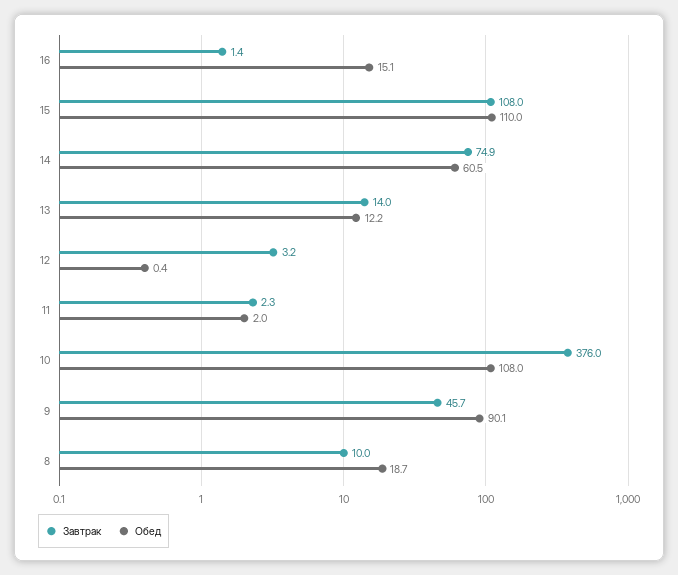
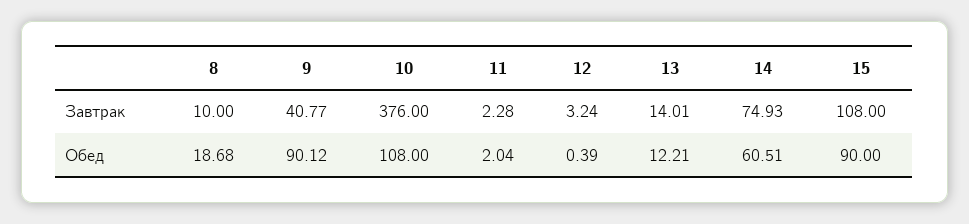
  {
    "Завтрак": {
-     "16": 1.4,
      "15": 108,
      "14": 74.93,
      "13": 14.01,
      "12": 3.24,
      "11": 2.28,
      "10": 376,
-     "9": 45.7,
+     "9": 40.77,
      "8": 10
    },
    "Обед": {
-     "16": 15.1,
-     "15": 110,
+     "15": 90,
      "14": 60.51,
      "13": 12.21,
      "12": 0.39,
      "11": 2.04,
      "10": 108,
      "9": 90.12,
      "8": 18.68
    }
  }

